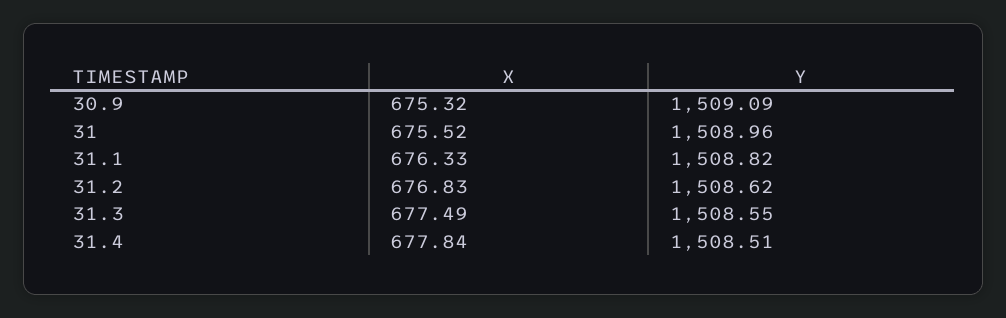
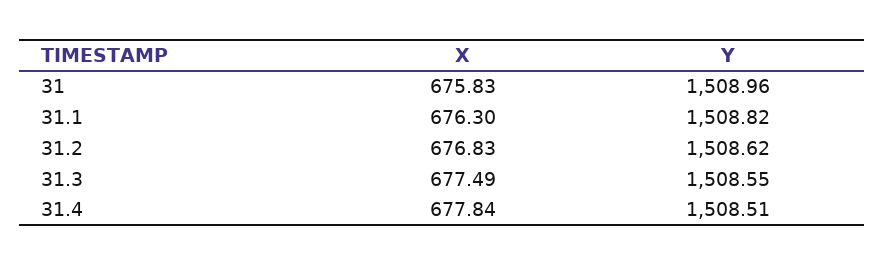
  {
    "X": {
-     "30.9": 675.32,
-     "31": 675.52,
+     "31": 675.83,
-     "31.1": 676.33,
+     "31.1": 676.3,
      "31.2": 676.83,
      "31.3": 677.49,
      "31.4": 677.84
    },
    "Y": {
-     "30.9": 1509.09,
      "31": 1508.96,
      "31.1": 1508.82,
      "31.2": 1508.62,
      "31.3": 1508.55,
      "31.4": 1508.51
    }
  }

